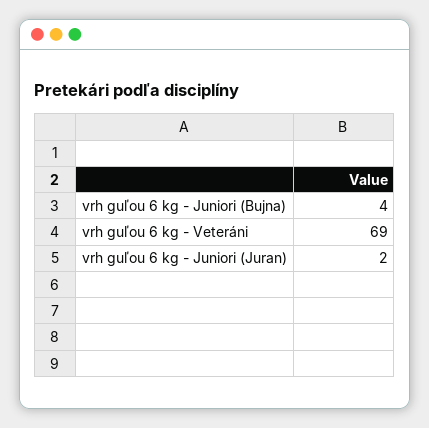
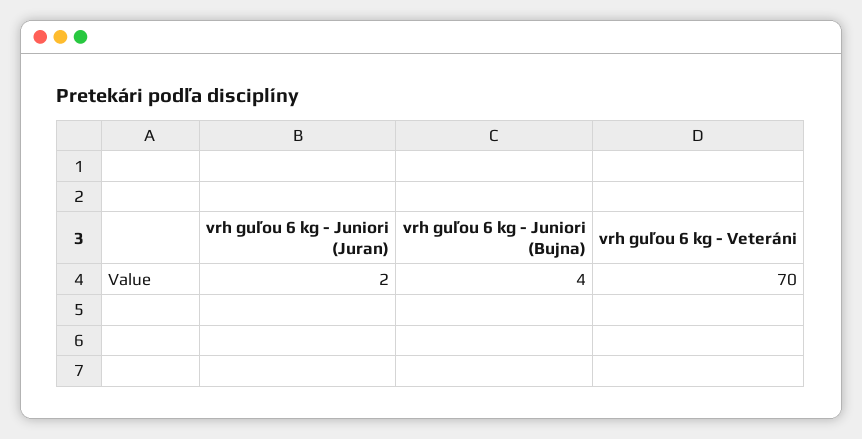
  {
    "vrh guľou 6 kg - Juniori (Bujna)": 4,
-   "vrh guľou 6 kg - Veteráni": 69,
+   "vrh guľou 6 kg - Veteráni": 70,
    "vrh guľou 6 kg - Juniori (Juran)": 2
  }

